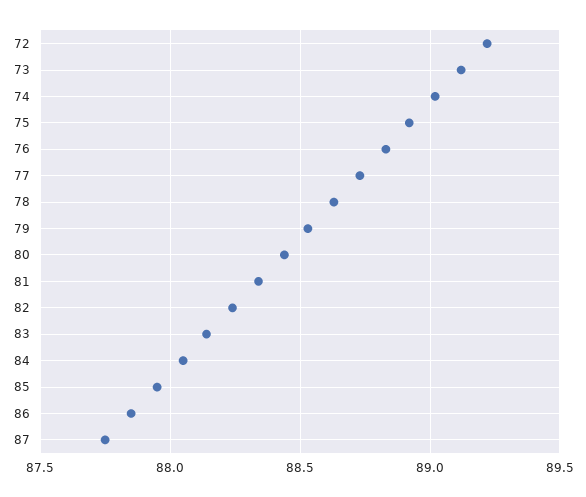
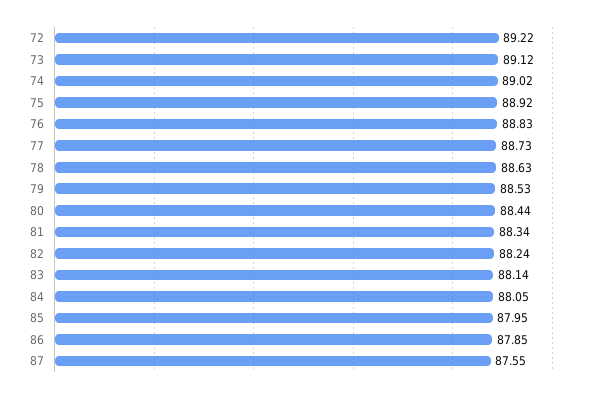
  {
    "72": 89.22,
    "73": 89.12,
    "74": 89.02,
    "75": 88.92,
    "76": 88.83,
    "77": 88.73,
    "78": 88.63,
    "79": 88.53,
    "80": 88.44,
    "81": 88.34,
    "82": 88.24,
    "83": 88.14,
    "84": 88.05,
    "85": 87.95,
    "86": 87.85,
-   "87": 87.75
+   "87": 87.55
  }

